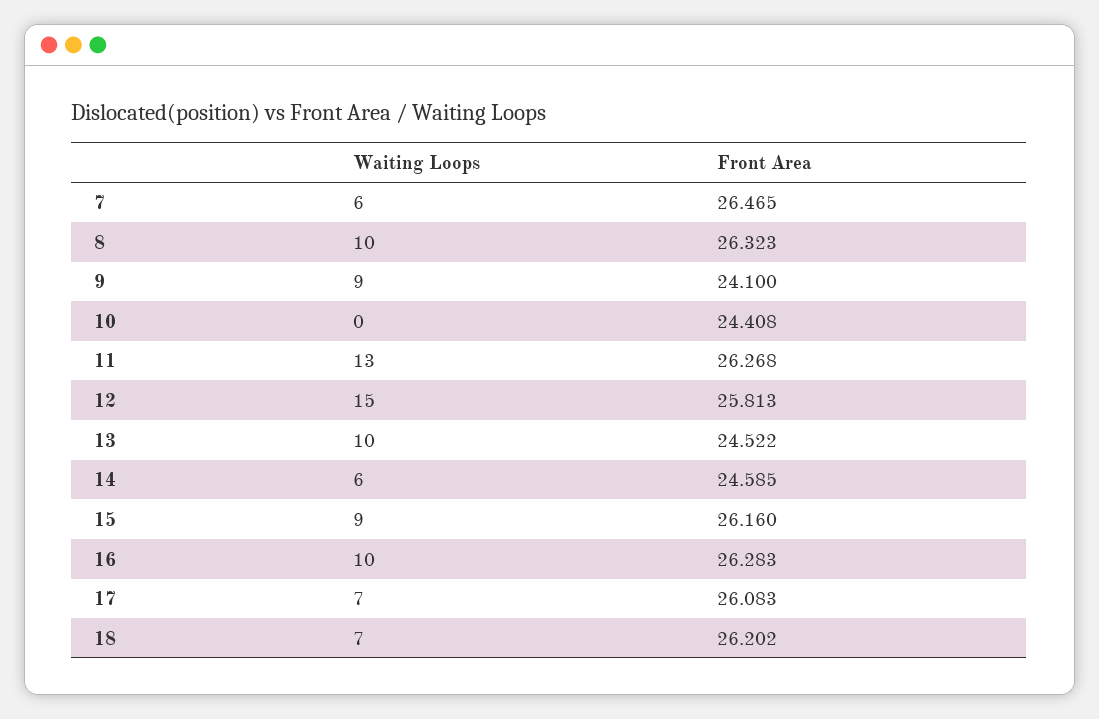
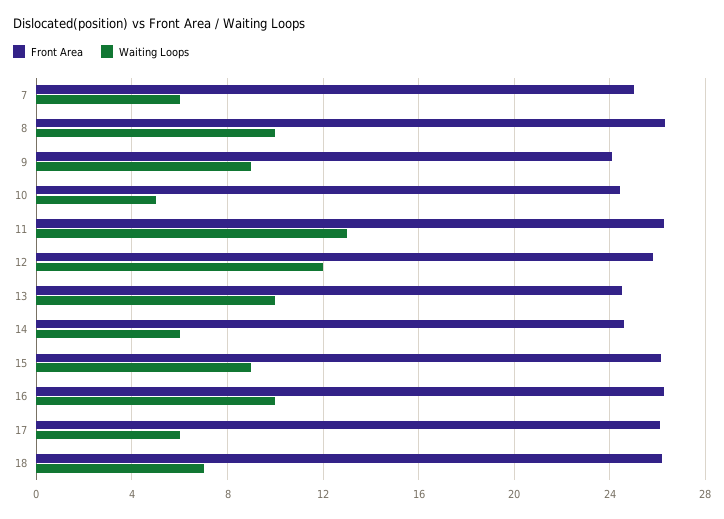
  {
    "Waiting Loops": {
      "7": 6,
      "8": 10,
      "9": 9,
-     "10": 0,
+     "10": 5,
      "11": 13,
-     "12": 15,
+     "12": 12,
      "13": 10,
      "14": 6,
      "15": 9,
      "16": 10,
-     "17": 7,
+     "17": 6,
      "18": 7
    },
    "Front Area": {
-     "7": 26.465,
+     "7": 25,
      "8": 26.323,
      "9": 24.1,
      "10": 24.408,
      "11": 26.268,
      "12": 25.813,
      "13": 24.522,
      "14": 24.585,
      "15": 26.16,
      "16": 26.283,
      "17": 26.083,
      "18": 26.202
    }
  }

